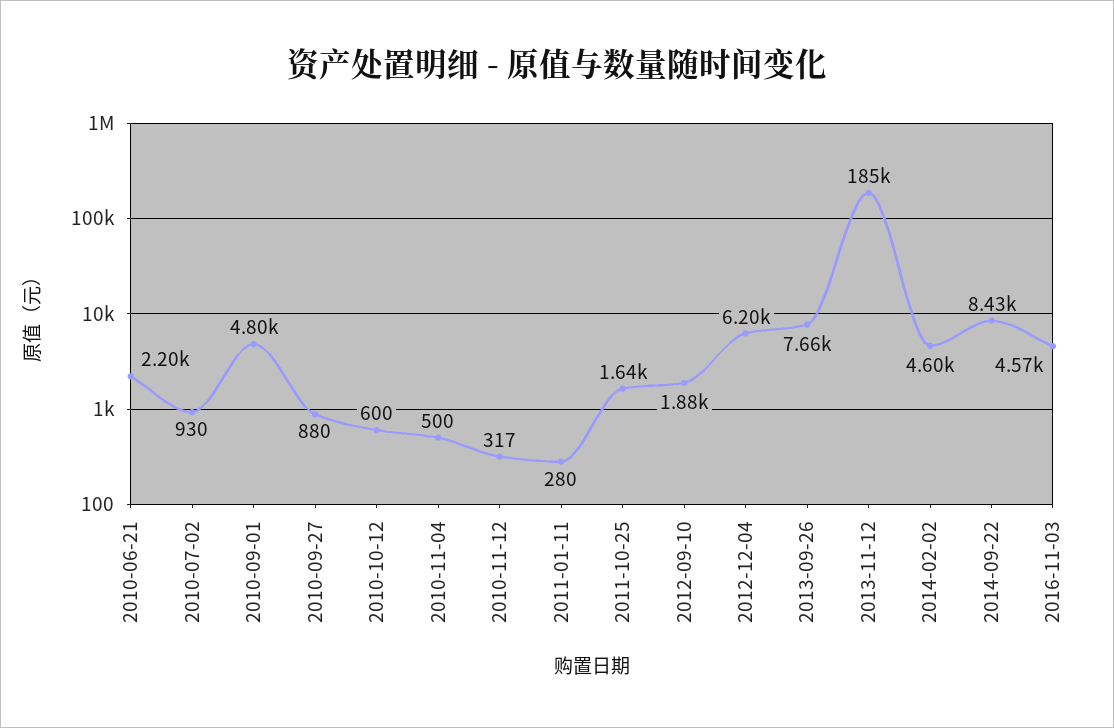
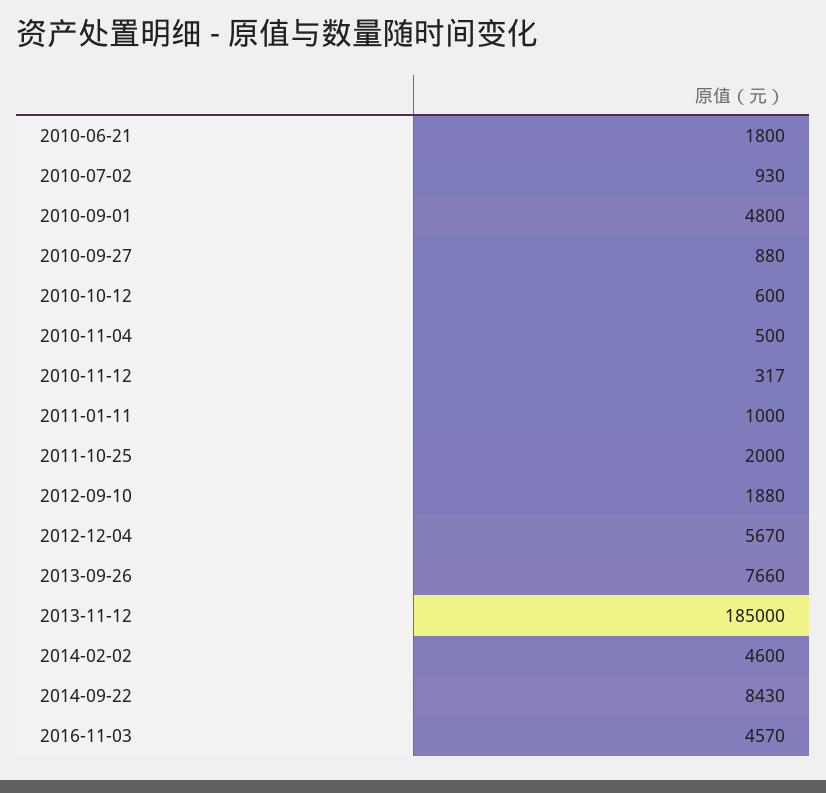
  {
-   "2010-06-21": 2200,
+   "2010-06-21": 1800,
    "2010-07-02": 930,
    "2010-09-01": 4800,
    "2010-09-27": 880,
    "2010-10-12": 600,
    "2010-11-04": 500,
    "2010-11-12": 317,
-   "2011-01-11": 280,
+   "2011-01-11": 1000,
-   "2011-10-25": 1640,
+   "2011-10-25": 2000,
    "2012-09-10": 1880,
-   "2012-12-04": 6200,
+   "2012-12-04": 5670,
    "2013-09-26": 7660,
    "2013-11-12": 185000,
    "2014-02-02": 4600,
    "2014-09-22": 8430,
    "2016-11-03": 4570
  }

